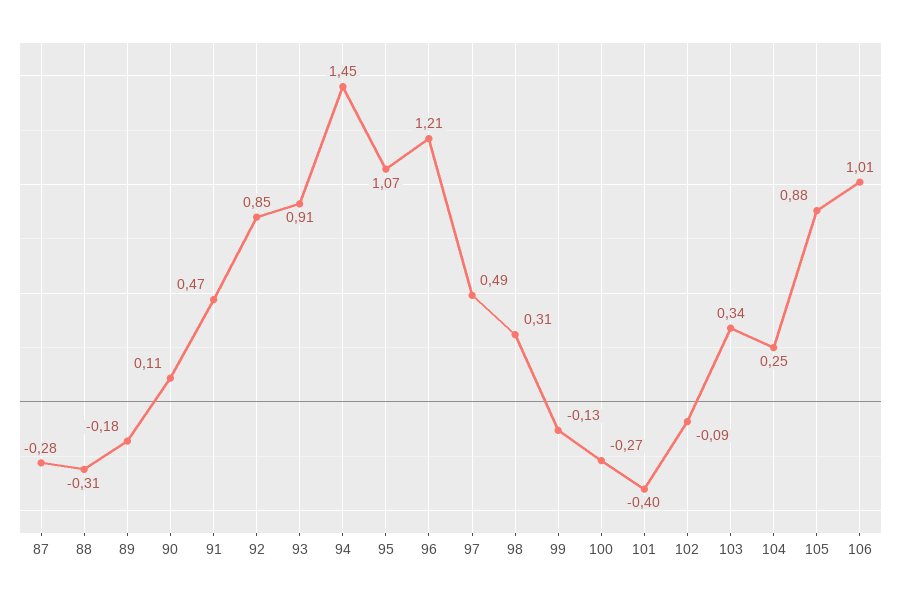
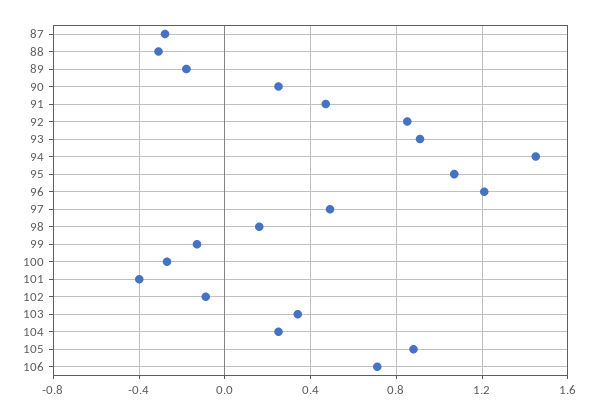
  {
    "87": -0.28,
    "88": -0.31,
    "89": -0.18,
-   "90": 0.11,
+   "90": 0.25,
    "91": 0.47,
    "92": 0.85,
    "93": 0.91,
    "94": 1.45,
    "95": 1.07,
    "96": 1.21,
    "97": 0.49,
-   "98": 0.31,
+   "98": 0.15,
    "99": -0.13,
    "100": -0.27,
    "101": -0.4,
    "102": -0.09,
    "103": 0.34,
    "104": 0.25,
    "105": 0.88,
-   "106": 1.01
+   "106": 0.7
  }

